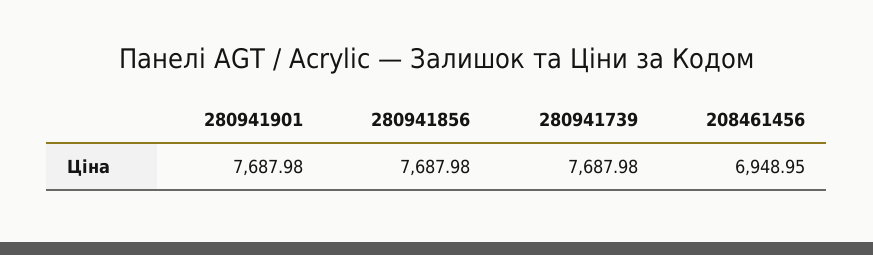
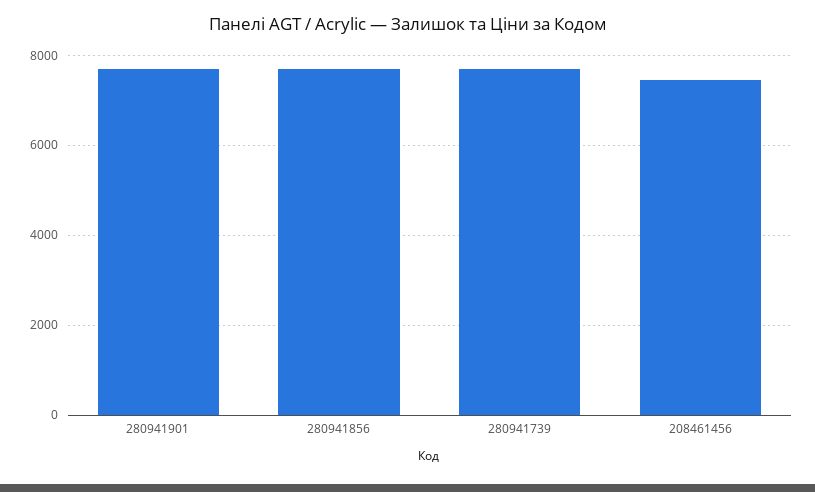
  {
    "280941901": 7687.98,
    "280941856": 7687.98,
    "280941739": 7687.98,
-   "208461456": 6948.95
+   "208461456": 7400
  }

